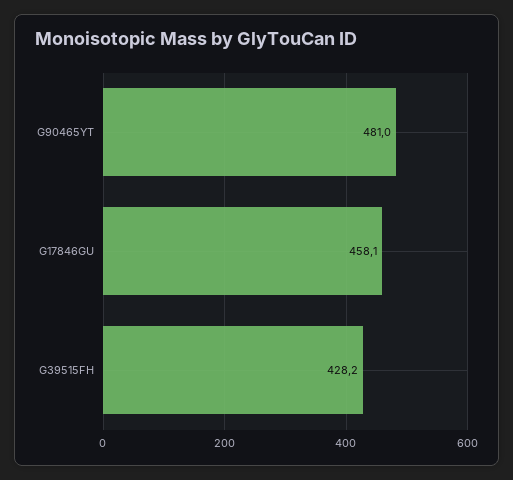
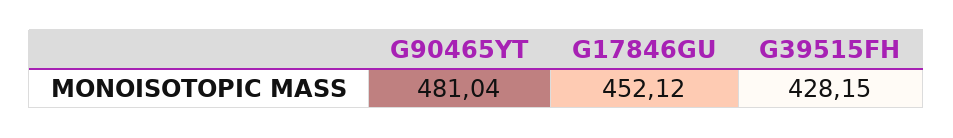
  {
    "G90465YT": 481.04,
-   "G17846GU": 458.1,
+   "G17846GU": 452.12,
    "G39515FH": 428.15
  }

